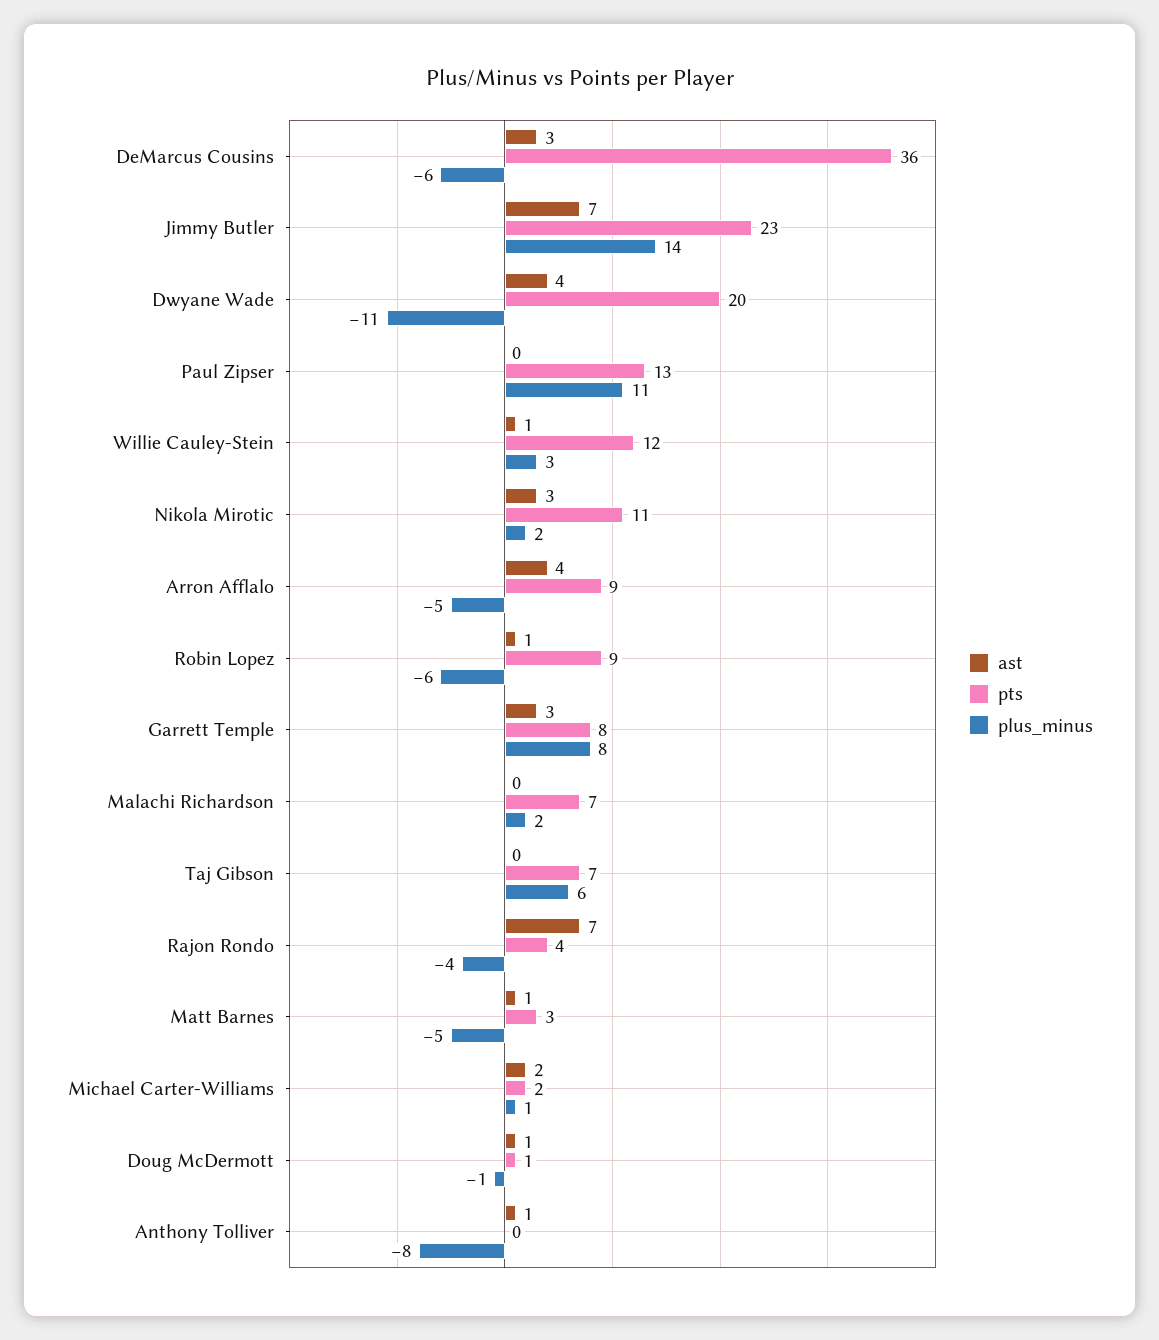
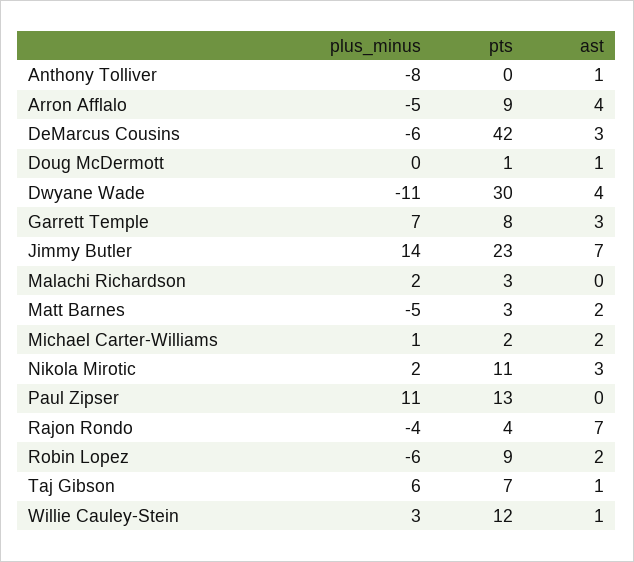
  {
    "ast": {
      "DeMarcus Cousins": 3,
      "Jimmy Butler": 7,
      "Dwyane Wade": 4,
      "Paul Zipser": 0,
      "Willie Cauley-Stein": 1,
      "Nikola Mirotic": 3,
      "Arron Afflalo": 4,
-     "Robin Lopez": 1,
+     "Robin Lopez": 2,
      "Garrett Temple": 3,
      "Malachi Richardson": 0,
-     "Taj Gibson": 0,
+     "Taj Gibson": 1,
      "Rajon Rondo": 7,
-     "Matt Barnes": 1,
+     "Matt Barnes": 2,
      "Michael Carter-Williams": 2,
      "Doug McDermott": 1,
      "Anthony Tolliver": 1
    },
    "pts": {
-     "DeMarcus Cousins": 36,
+     "DeMarcus Cousins": 42,
      "Jimmy Butler": 23,
-     "Dwyane Wade": 20,
+     "Dwyane Wade": 30,
      "Paul Zipser": 13,
      "Willie Cauley-Stein": 12,
      "Nikola Mirotic": 11,
      "Arron Afflalo": 9,
      "Robin Lopez": 9,
      "Garrett Temple": 8,
-     "Malachi Richardson": 7,
+     "Malachi Richardson": 3,
      "Taj Gibson": 7,
      "Rajon Rondo": 4,
      "Matt Barnes": 3,
      "Michael Carter-Williams": 2,
      "Doug McDermott": 1,
      "Anthony Tolliver": 0
    },
    "plus_minus": {
      "DeMarcus Cousins": -6,
      "Jimmy Butler": 14,
      "Dwyane Wade": -11,
      "Paul Zipser": 11,
      "Willie Cauley-Stein": 3,
      "Nikola Mirotic": 2,
      "Arron Afflalo": -5,
      "Robin Lopez": -6,
-     "Garrett Temple": 8,
+     "Garrett Temple": 7,
      "Malachi Richardson": 2,
      "Taj Gibson": 6,
      "Rajon Rondo": -4,
      "Matt Barnes": -5,
      "Michael Carter-Williams": 1,
-     "Doug McDermott": -1,
+     "Doug McDermott": 0,
      "Anthony Tolliver": -8
    }
  }

